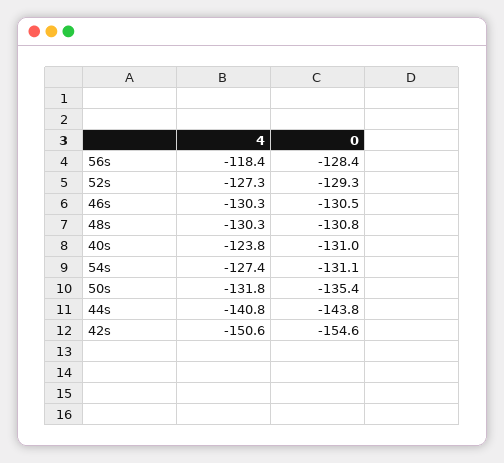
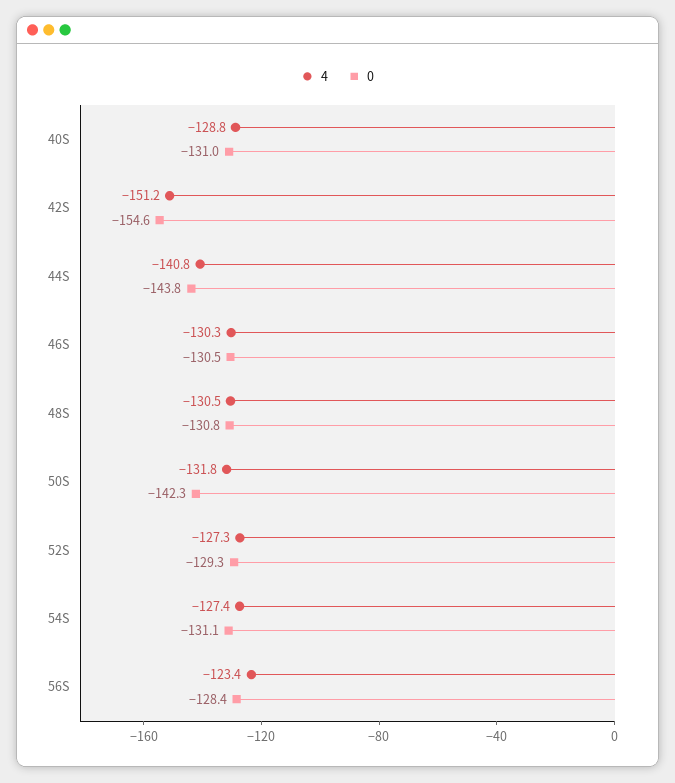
  {
    "4": {
-     "56s": -118.4,
+     "56s": -123.4,
      "52s": -127.3,
      "46s": -130.3,
-     "48s": -130.3,
+     "48s": -130.5,
-     "40s": -123.8,
+     "40s": -128.8,
      "54s": -127.4,
      "50s": -131.8,
      "44s": -140.8,
-     "42s": -150.6
+     "42s": -151.2
    },
    "0": {
      "56s": -128.4,
      "52s": -129.3,
      "46s": -130.5,
      "48s": -130.8,
      "40s": -131,
      "54s": -131.1,
-     "50s": -135.4,
+     "50s": -142.3,
      "44s": -143.8,
      "42s": -154.6
    }
  }

